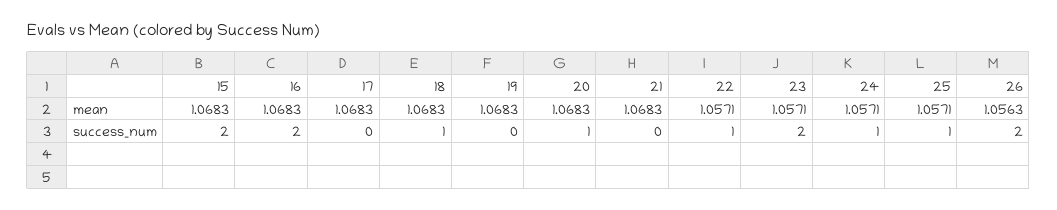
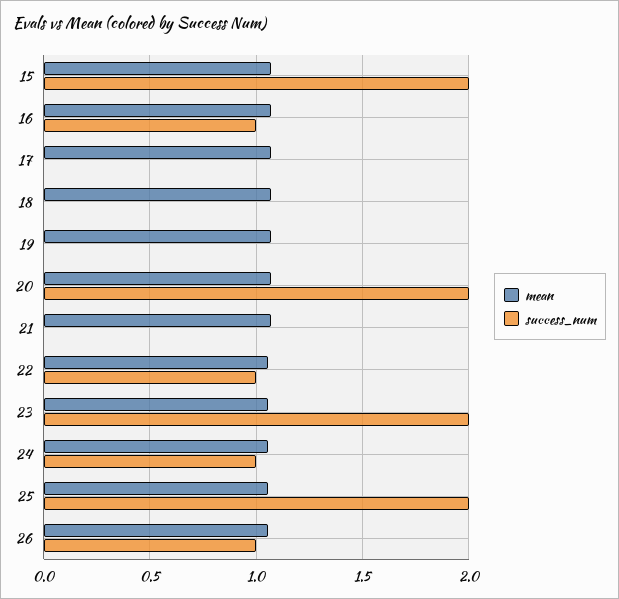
  {
    "mean": {
      "15": 1.0683,
      "16": 1.0683,
      "17": 1.0683,
      "18": 1.0683,
      "19": 1.0683,
      "20": 1.0683,
      "21": 1.0683,
      "22": 1.0571,
      "23": 1.0571,
      "24": 1.0571,
      "25": 1.0571,
      "26": 1.0563
    },
    "success_num": {
      "15": 2,
-     "16": 2,
+     "16": 1,
      "17": 0,
-     "18": 1,
+     "18": 0,
      "19": 0,
-     "20": 1,
+     "20": 2,
      "21": 0,
      "22": 1,
      "23": 2,
      "24": 1,
-     "25": 1,
+     "25": 2,
-     "26": 2
+     "26": 1
    }
  }

